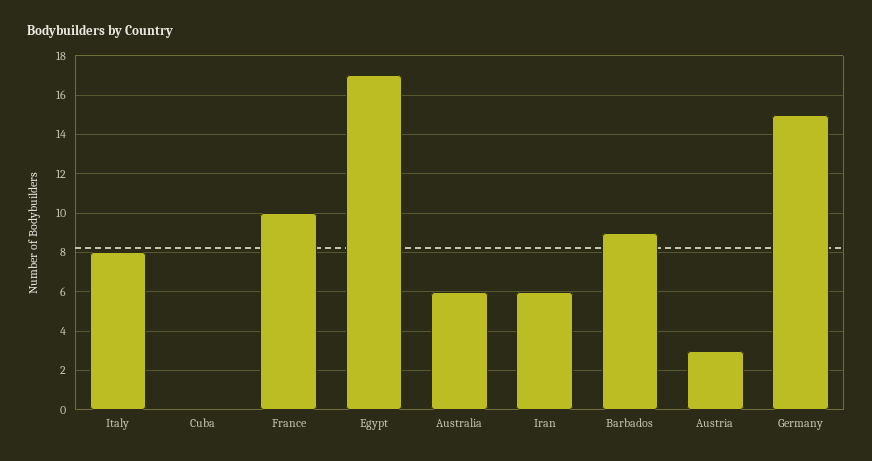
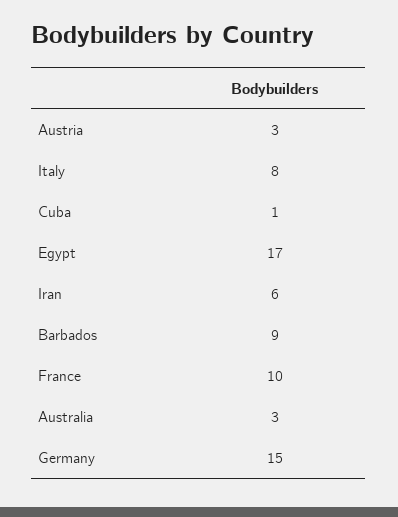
  {
    "Italy": 8,
-   "Cuba": 0,
+   "Cuba": 1,
    "France": 10,
    "Egypt": 17,
-   "Australia": 6,
+   "Australia": 3,
    "Iran": 6,
    "Barbados": 9,
    "Austria": 3,
    "Germany": 15
  }

